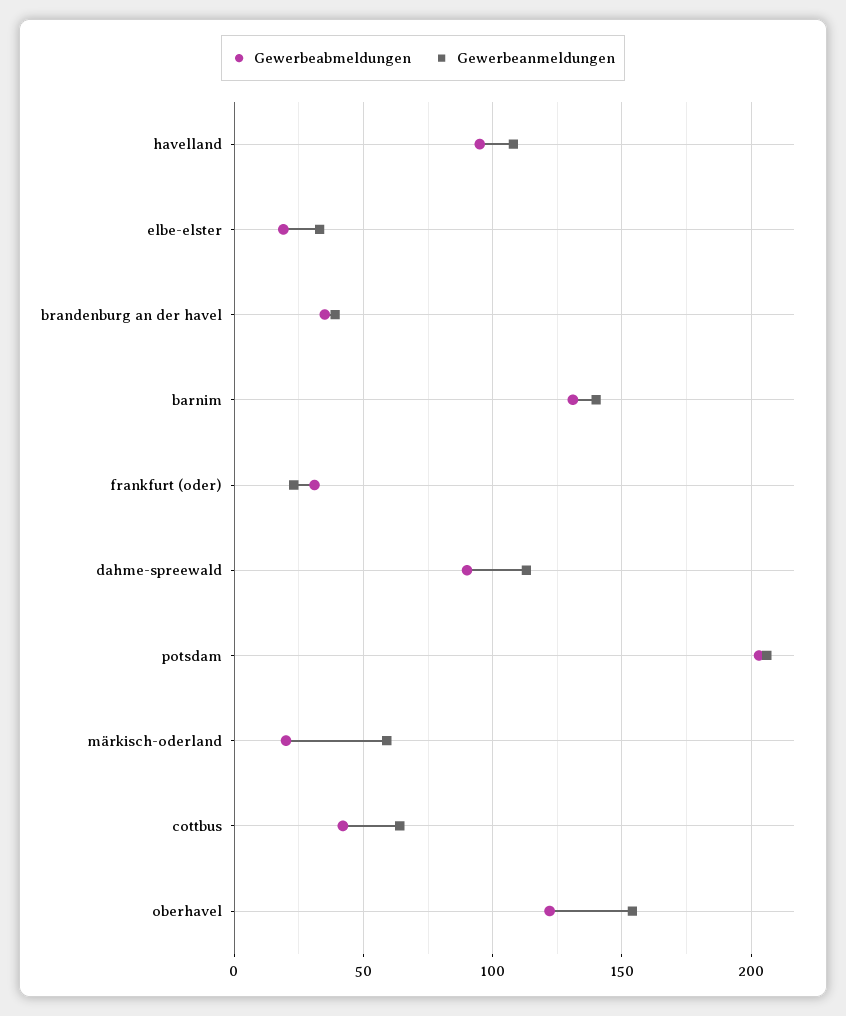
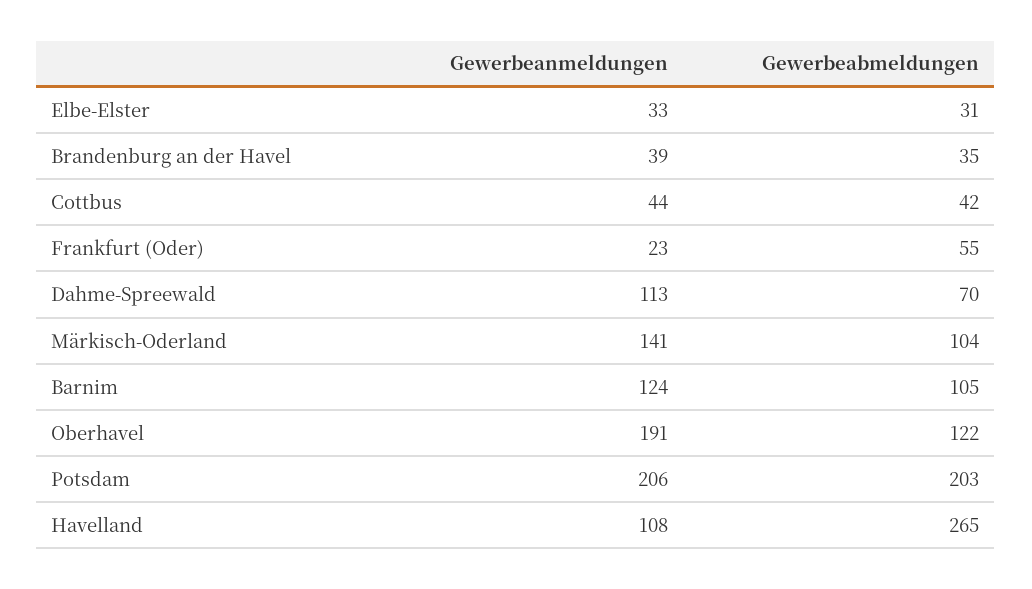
  {
    "Gewerbeabmeldungen": {
-     "havelland": 95,
+     "havelland": 265,
-     "elbe-elster": 20,
+     "elbe-elster": 31,
      "brandenburg an der havel": 35,
-     "barnim": 130,
+     "barnim": 105,
-     "frankfurt (oder)": 30,
+     "frankfurt (oder)": 55,
-     "dahme-spreewald": 90,
+     "dahme-spreewald": 70,
      "potsdam": 203,
-     "märkisch-oderland": 20,
+     "märkisch-oderland": 104,
      "cottbus": 42,
      "oberhavel": 122
    },
    "Gewerbeanmeldungen": {
      "havelland": 108,
      "elbe-elster": 33,
      "brandenburg an der havel": 39,
-     "barnim": 140,
+     "barnim": 124,
      "frankfurt (oder)": 23,
      "dahme-spreewald": 113,
      "potsdam": 206,
-     "märkisch-oderland": 60,
+     "märkisch-oderland": 141,
-     "cottbus": 65,
+     "cottbus": 44,
-     "oberhavel": 155
+     "oberhavel": 191
    }
  }

